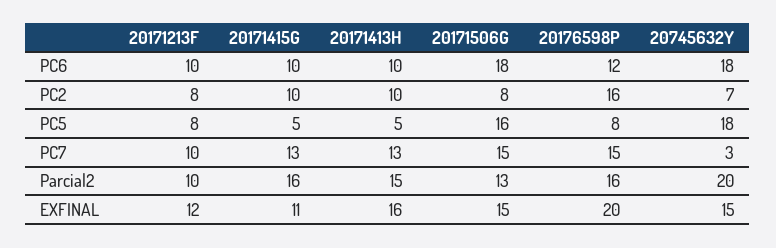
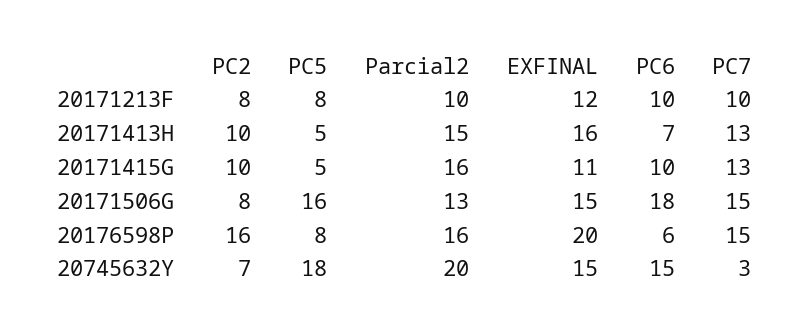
  {
    "20171213F": {
      "PC6": 10,
      "PC2": 8,
      "PC5": 8,
      "PC7": 10,
      "Parcial2": 10,
      "EXFINAL": 12
    },
    "20171415G": {
      "PC6": 10,
      "PC2": 10,
      "PC5": 5,
      "PC7": 13,
      "Parcial2": 16,
      "EXFINAL": 11
    },
    "20171413H": {
-     "PC6": 10,
+     "PC6": 7,
      "PC2": 10,
      "PC5": 5,
      "PC7": 13,
      "Parcial2": 15,
      "EXFINAL": 16
    },
    "20171506G": {
      "PC6": 18,
      "PC2": 8,
      "PC5": 16,
      "PC7": 15,
      "Parcial2": 13,
      "EXFINAL": 15
    },
    "20176598P": {
-     "PC6": 12,
+     "PC6": 6,
      "PC2": 16,
      "PC5": 8,
      "PC7": 15,
      "Parcial2": 16,
      "EXFINAL": 20
    },
    "20745632Y": {
-     "PC6": 18,
+     "PC6": 15,
      "PC2": 7,
      "PC5": 18,
      "PC7": 3,
      "Parcial2": 20,
      "EXFINAL": 15
    }
  }

